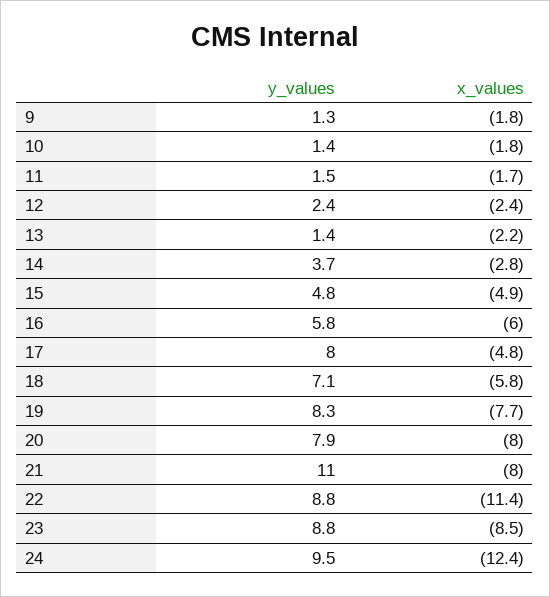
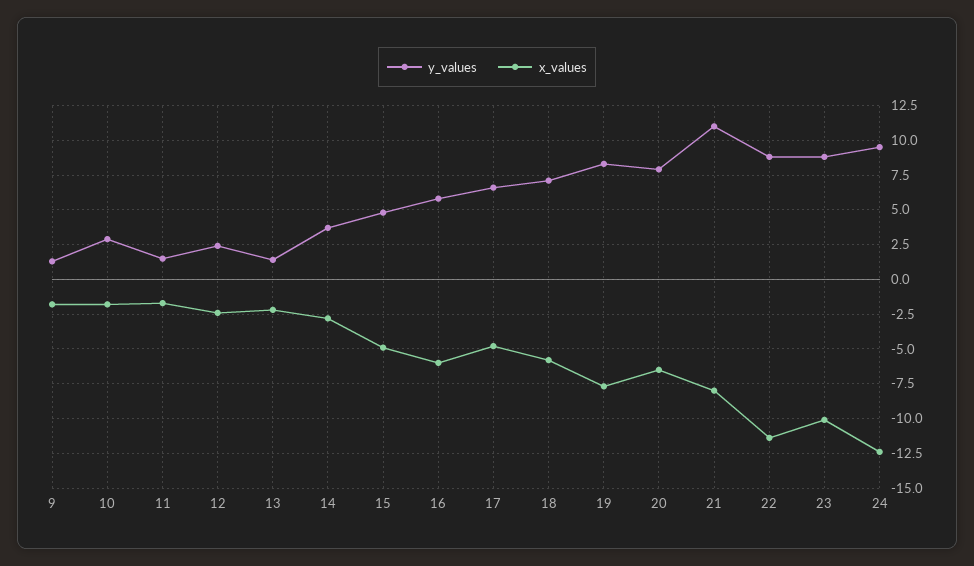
  {
    "y_values": {
      "9": 1.3,
-     "10": 1.4,
+     "10": 3,
      "11": 1.5,
      "12": 2.4,
      "13": 1.4,
      "14": 3.7,
      "15": 4.8,
      "16": 5.8,
-     "17": 8,
+     "17": 6.5,
      "18": 7.1,
      "19": 8.3,
      "20": 7.9,
      "21": 11,
      "22": 8.8,
      "23": 8.8,
      "24": 9.5
    },
    "x_values": {
      "9": -1.8,
      "10": -1.8,
      "11": -1.7,
      "12": -2.4,
      "13": -2.2,
      "14": -2.8,
      "15": -4.9,
      "16": -6,
      "17": -4.8,
      "18": -5.8,
      "19": -7.7,
-     "20": -8,
+     "20": -6.5,
      "21": -8,
      "22": -11.4,
-     "23": -8.5,
+     "23": -10,
      "24": -12.4
    }
  }

